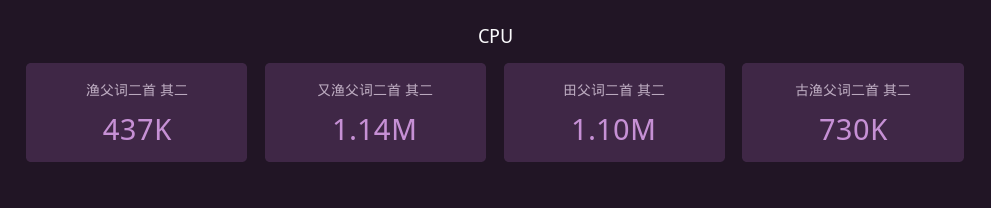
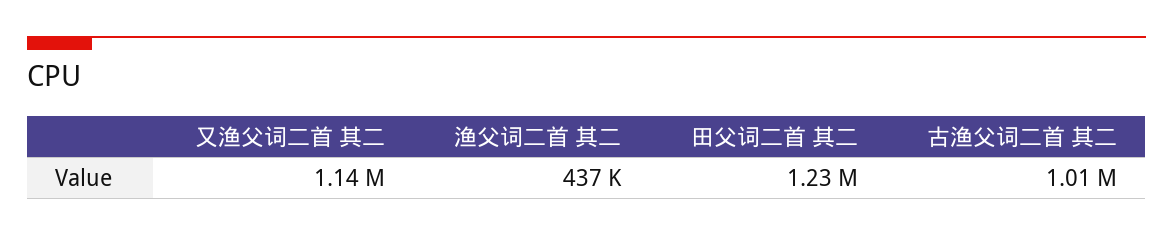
  {
    "渔父词二首 其二": 437000,
    "又渔父词二首 其二": 1140000,
-   "田父词二首 其二": 1100000,
+   "田父词二首 其二": 1230000,
-   "古渔父词二首 其二": 730000
+   "古渔父词二首 其二": 1010000
  }

